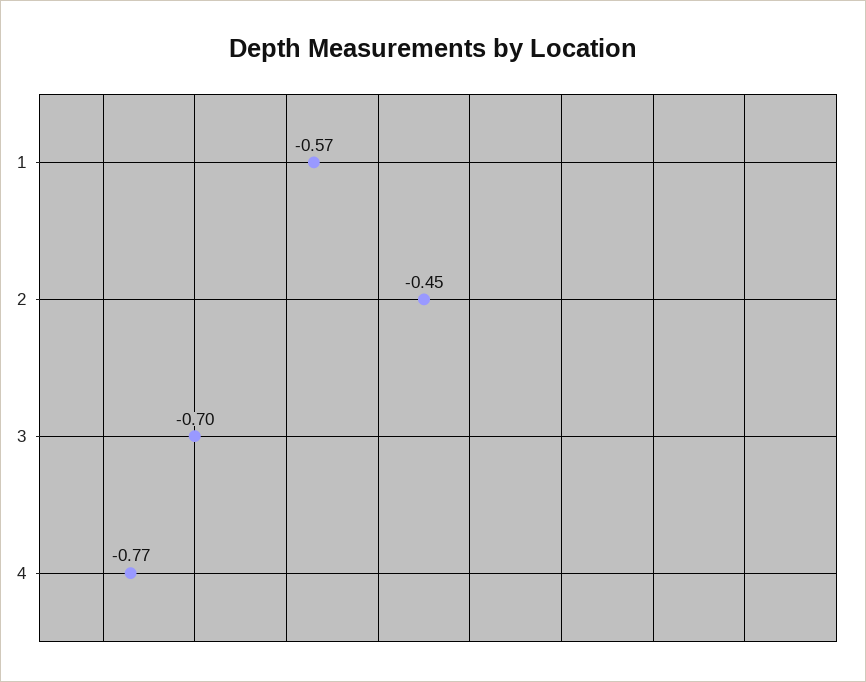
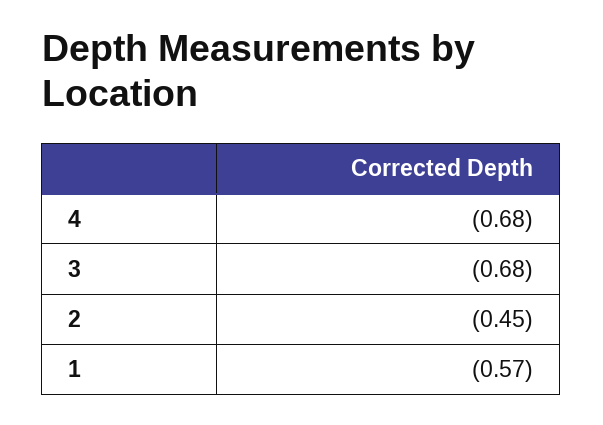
  {
    "1": -0.57,
    "2": -0.45,
-   "3": -0.7,
+   "3": -0.68,
-   "4": -0.77
+   "4": -0.68
  }

